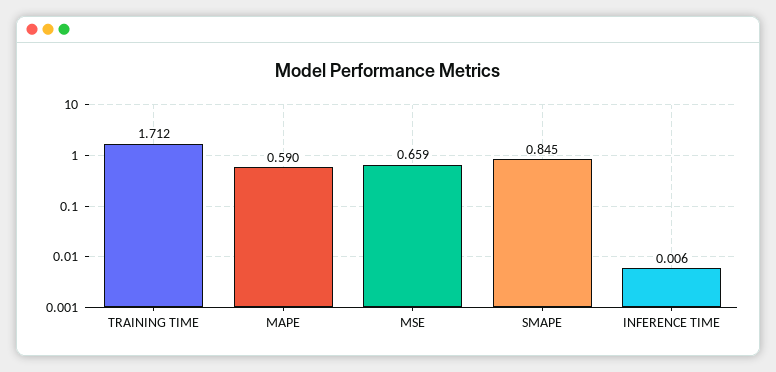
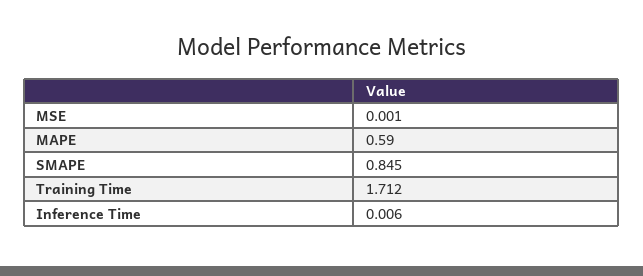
  {
    "TRAINING TIME": 1.712,
    "MAPE": 0.59,
-   "MSE": 0.659,
+   "MSE": 0.001,
    "SMAPE": 0.845,
    "INFERENCE TIME": 0.006
  }

